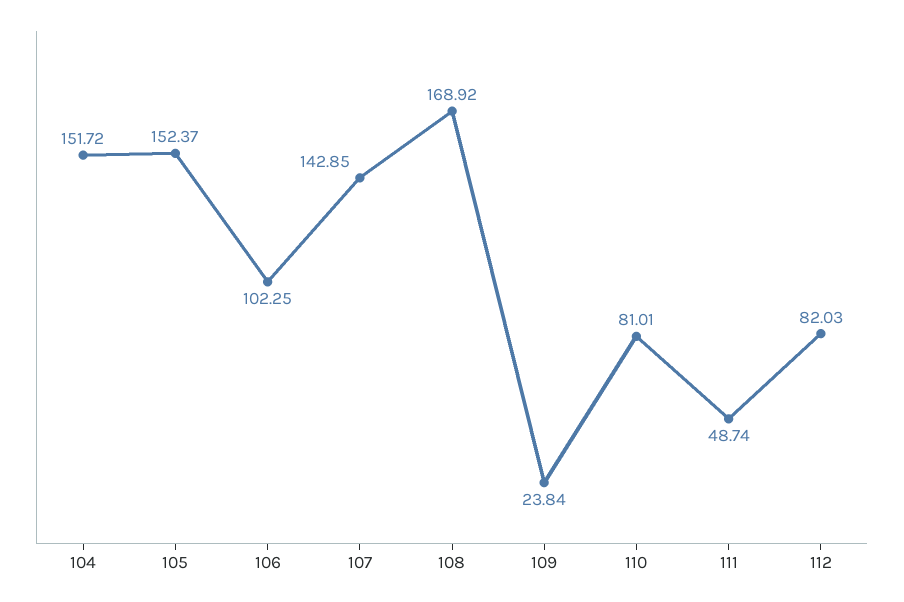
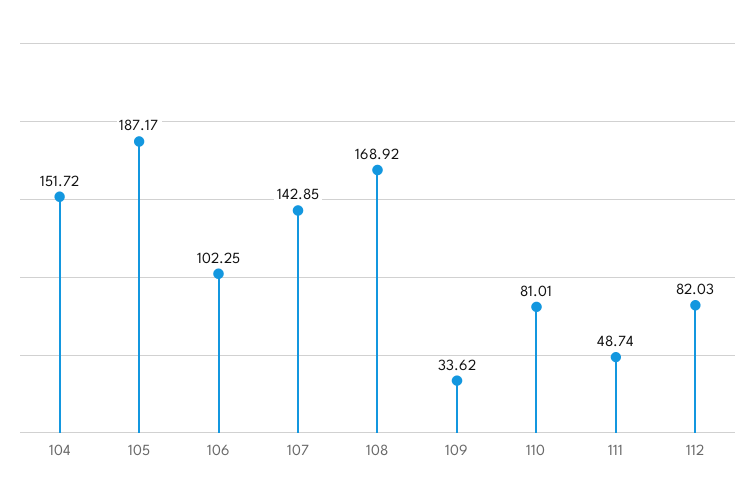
  {
    "104": 151.72,
-   "105": 152.37,
+   "105": 187.17,
    "106": 102.25,
    "107": 142.85,
    "108": 168.92,
-   "109": 23.84,
+   "109": 33.62,
    "110": 81.01,
    "111": 48.74,
    "112": 82.03
  }

